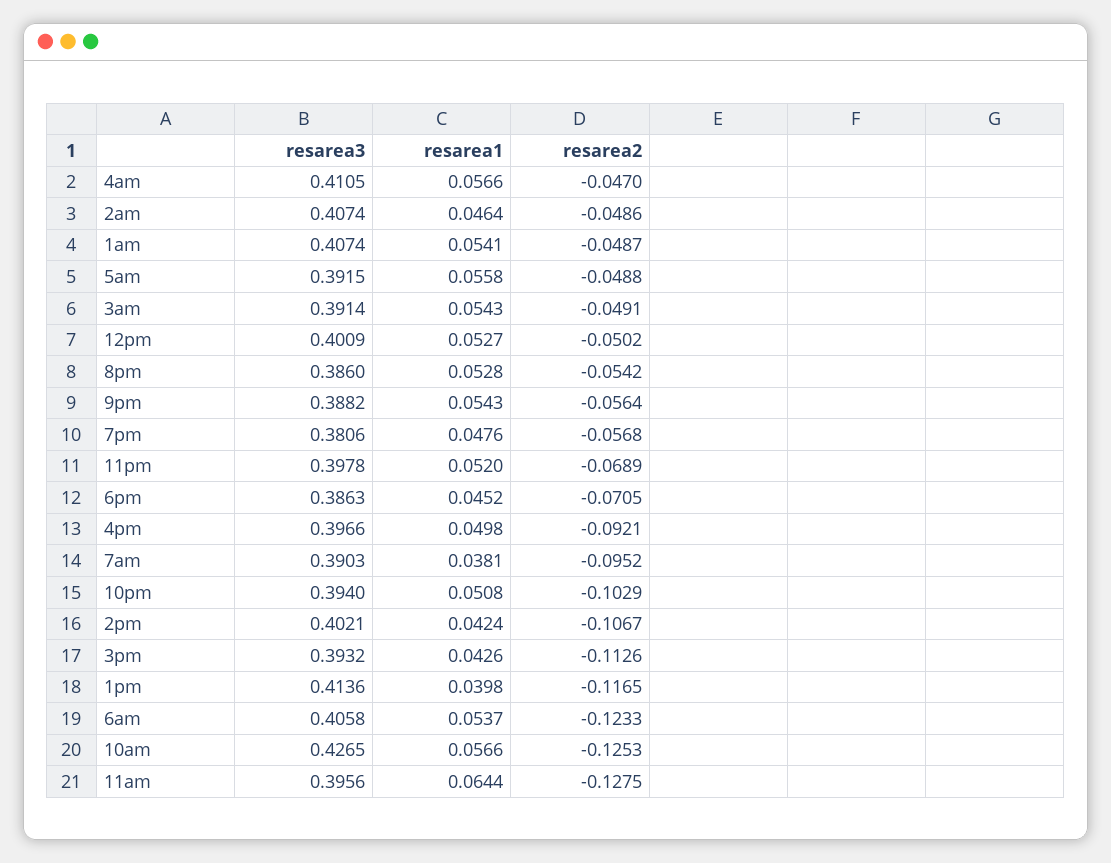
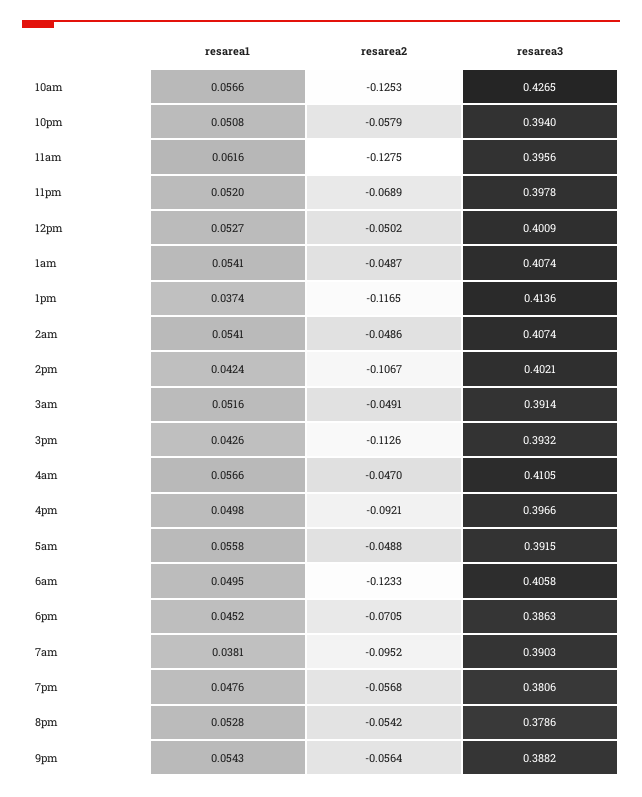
  {
    "resarea3": {
      "4am": 0.4105,
      "2am": 0.4074,
      "1am": 0.4074,
      "5am": 0.3915,
      "3am": 0.3914,
      "12pm": 0.4009,
-     "8pm": 0.386,
+     "8pm": 0.3786,
      "9pm": 0.3882,
      "7pm": 0.3806,
      "11pm": 0.3978,
      "6pm": 0.3863,
      "4pm": 0.3966,
      "7am": 0.3903,
      "10pm": 0.394,
      "2pm": 0.4021,
      "3pm": 0.3932,
      "1pm": 0.4136,
      "6am": 0.4058,
      "10am": 0.4265,
      "11am": 0.3956
    },
    "resarea1": {
      "4am": 0.0566,
-     "2am": 0.0464,
+     "2am": 0.0541,
      "1am": 0.0541,
      "5am": 0.0558,
-     "3am": 0.0543,
+     "3am": 0.0516,
      "12pm": 0.0527,
      "8pm": 0.0528,
      "9pm": 0.0543,
      "7pm": 0.0476,
      "11pm": 0.052,
      "6pm": 0.0452,
      "4pm": 0.0498,
      "7am": 0.0381,
      "10pm": 0.0508,
      "2pm": 0.0424,
      "3pm": 0.0426,
-     "1pm": 0.0398,
+     "1pm": 0.0374,
-     "6am": 0.0537,
+     "6am": 0.0495,
      "10am": 0.0566,
-     "11am": 0.0644
+     "11am": 0.0616
    },
    "resarea2": {
      "4am": -0.047,
      "2am": -0.0486,
      "1am": -0.0487,
      "5am": -0.0488,
      "3am": -0.0491,
      "12pm": -0.0502,
      "8pm": -0.0542,
      "9pm": -0.0564,
      "7pm": -0.0568,
      "11pm": -0.0689,
      "6pm": -0.0705,
      "4pm": -0.0921,
      "7am": -0.0952,
-     "10pm": -0.1029,
+     "10pm": -0.0579,
      "2pm": -0.1067,
      "3pm": -0.1126,
      "1pm": -0.1165,
      "6am": -0.1233,
      "10am": -0.1253,
      "11am": -0.1275
    }
  }

